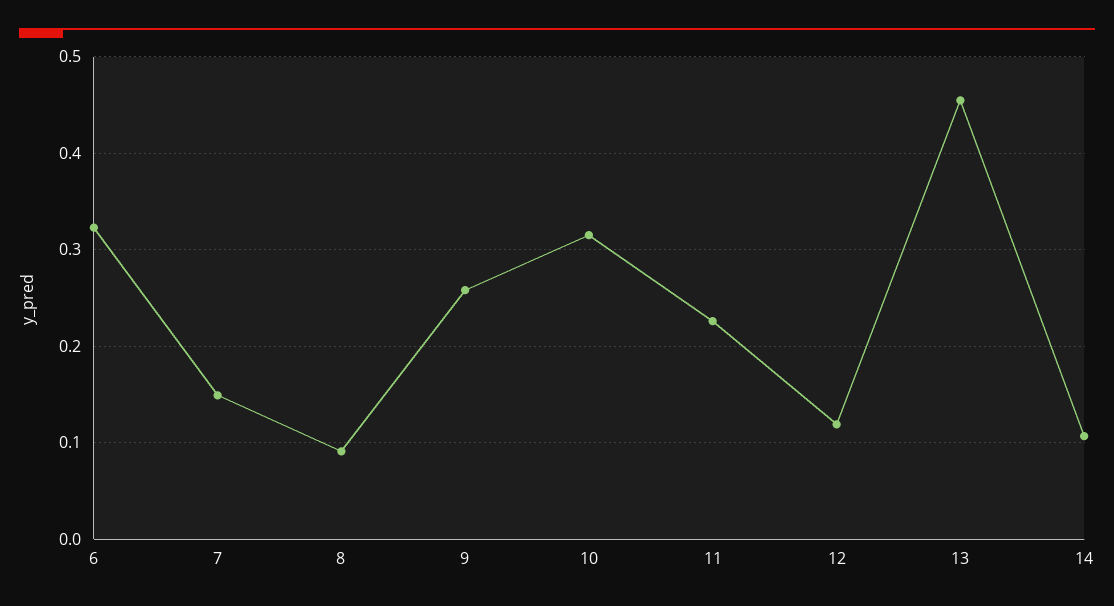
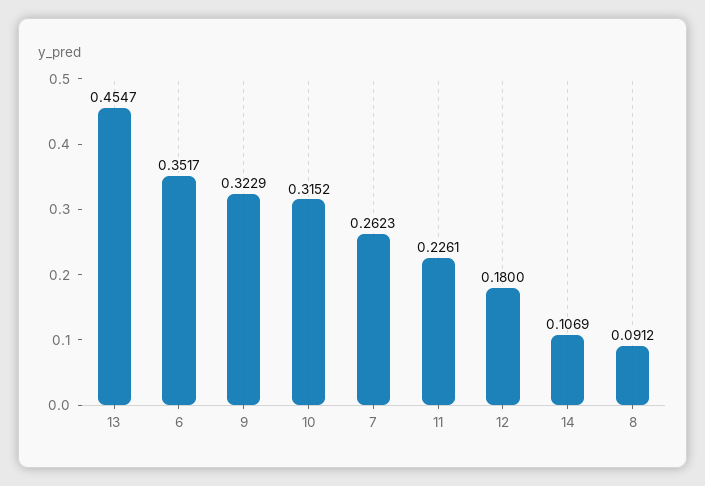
  {
-   "6": 0.32,
+   "6": 0.3517,
-   "7": 0.15,
+   "7": 0.2623,
    "8": 0.0912,
-   "9": 0.26,
+   "9": 0.3229,
    "10": 0.3152,
    "11": 0.2261,
-   "12": 0.12,
+   "12": 0.18,
    "13": 0.4547,
    "14": 0.1069
  }

